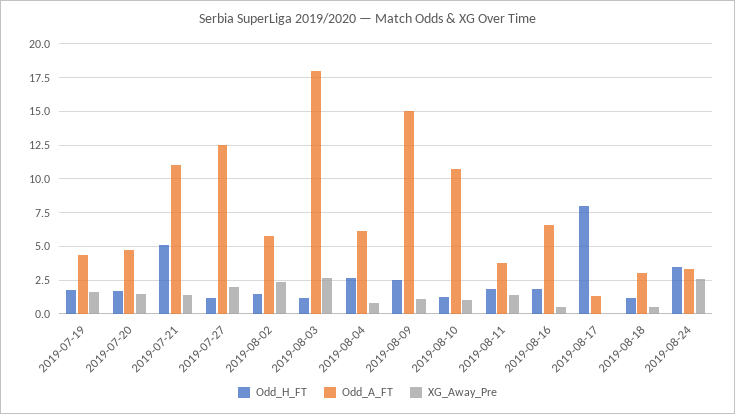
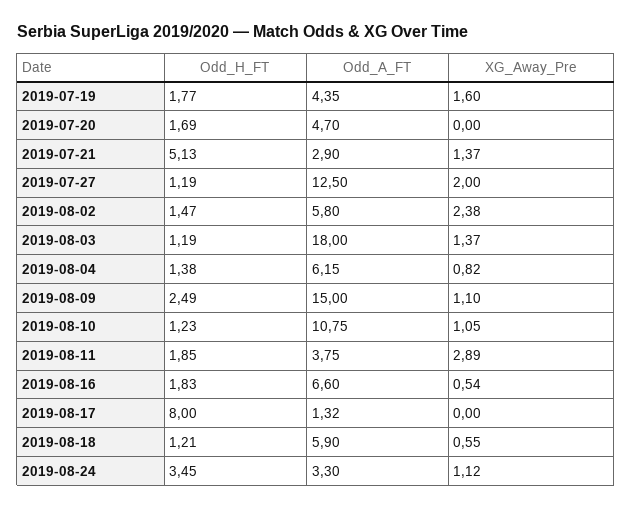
  {
    "Odd_H_FT": {
      "2019-07-19": 1.77,
      "2019-07-20": 1.69,
      "2019-07-21": 5.13,
      "2019-07-27": 1.19,
      "2019-08-02": 1.47,
      "2019-08-03": 1.19,
-     "2019-08-04": 2.5,
+     "2019-08-04": 1.38,
      "2019-08-09": 2.49,
      "2019-08-10": 1.23,
      "2019-08-11": 1.85,
      "2019-08-16": 1.83,
      "2019-08-17": 8,
      "2019-08-18": 1.21,
      "2019-08-24": 3.45
    },
    "Odd_A_FT": {
      "2019-07-19": 4.35,
      "2019-07-20": 4.7,
-     "2019-07-21": 11,
+     "2019-07-21": 2.9,
      "2019-07-27": 12.5,
      "2019-08-02": 5.8,
      "2019-08-03": 18,
      "2019-08-04": 6.15,
      "2019-08-09": 15,
      "2019-08-10": 10.75,
      "2019-08-11": 3.75,
      "2019-08-16": 6.6,
      "2019-08-17": 1.32,
-     "2019-08-18": 3,
+     "2019-08-18": 5.9,
      "2019-08-24": 3.3
    },
    "XG_Away_Pre": {
      "2019-07-19": 1.6,
-     "2019-07-20": 1.5,
+     "2019-07-20": 0,
      "2019-07-21": 1.37,
      "2019-07-27": 2,
      "2019-08-02": 2.38,
-     "2019-08-03": 2.5,
+     "2019-08-03": 1.37,
      "2019-08-04": 0.82,
      "2019-08-09": 1.1,
      "2019-08-10": 1.05,
-     "2019-08-11": 1.5,
+     "2019-08-11": 2.89,
      "2019-08-16": 0.54,
      "2019-08-17": 0,
      "2019-08-18": 0.55,
-     "2019-08-24": 2.5
+     "2019-08-24": 1.12
    }
  }

